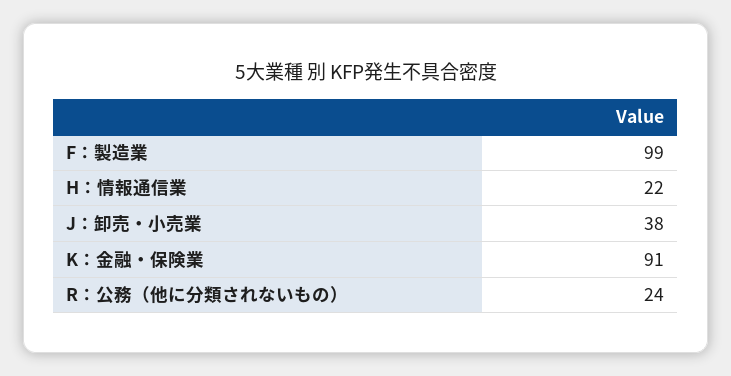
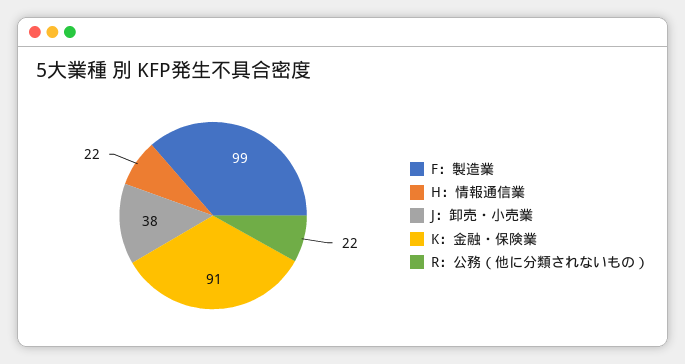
  {
    "F：製造業": 99,
    "H：情報通信業": 22,
    "J：卸売・小売業": 38,
    "K：金融・保険業": 91,
-   "R：公務（他に分類されないもの）": 24
+   "R：公務（他に分類されないもの）": 22
  }

